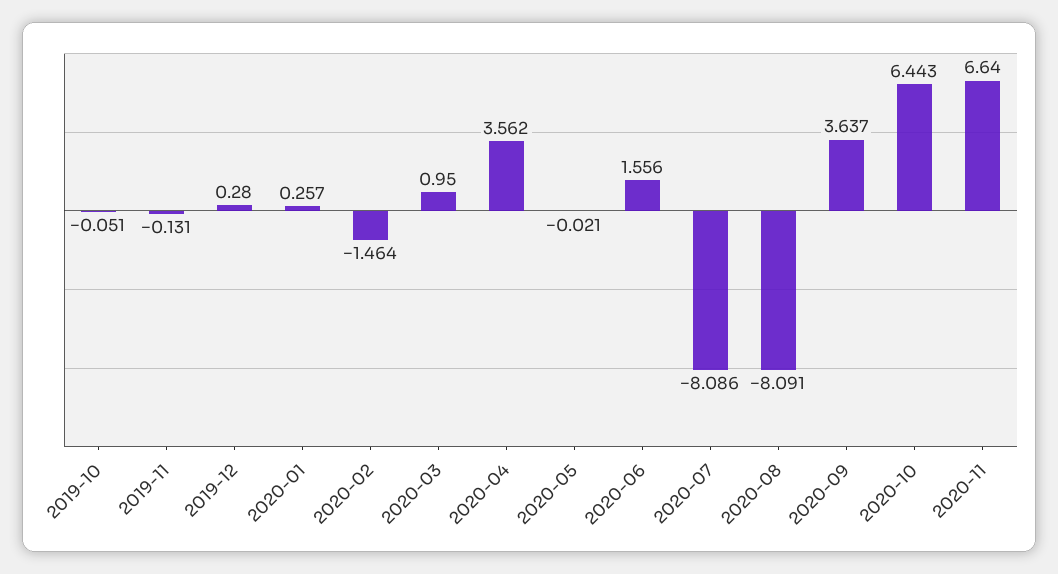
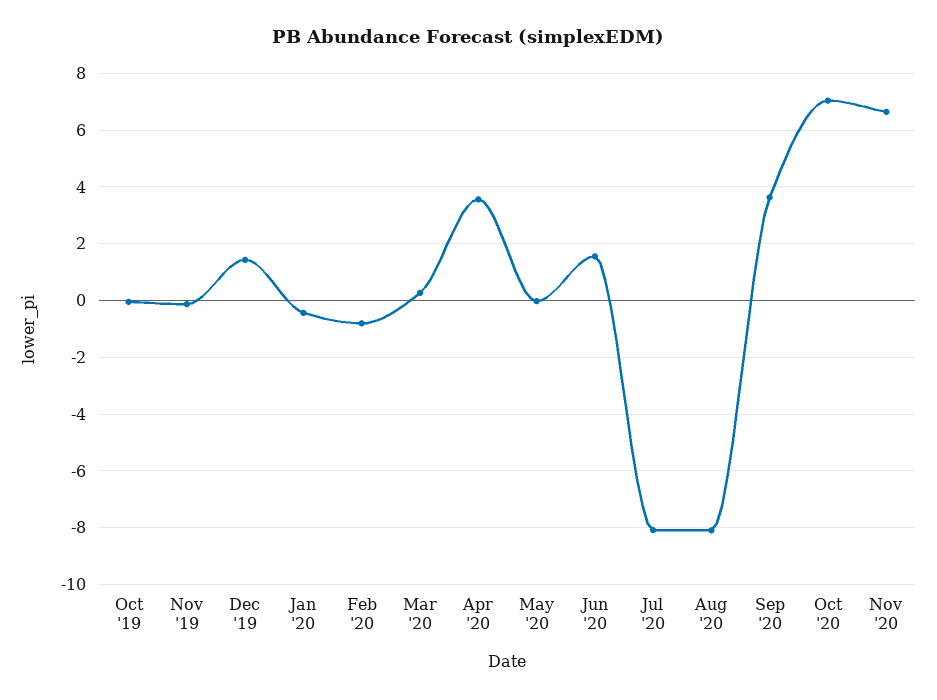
  {
    "2019-10": -0.051,
    "2019-11": -0.131,
-   "2019-12": 0.28,
+   "2019-12": 1.5,
-   "2020-01": 0.257,
+   "2020-01": -0.5,
-   "2020-02": -1.464,
+   "2020-02": -0.75,
-   "2020-03": 0.95,
+   "2020-03": 0.25,
    "2020-04": 3.562,
    "2020-05": -0.021,
    "2020-06": 1.556,
    "2020-07": -8.086,
    "2020-08": -8.091,
    "2020-09": 3.637,
-   "2020-10": 6.443,
+   "2020-10": 7,
    "2020-11": 6.64
  }

